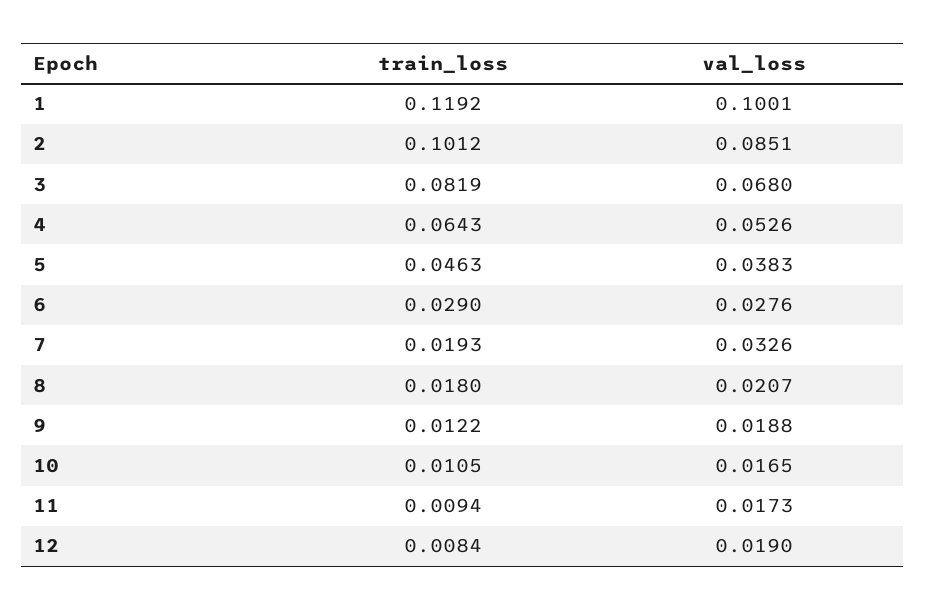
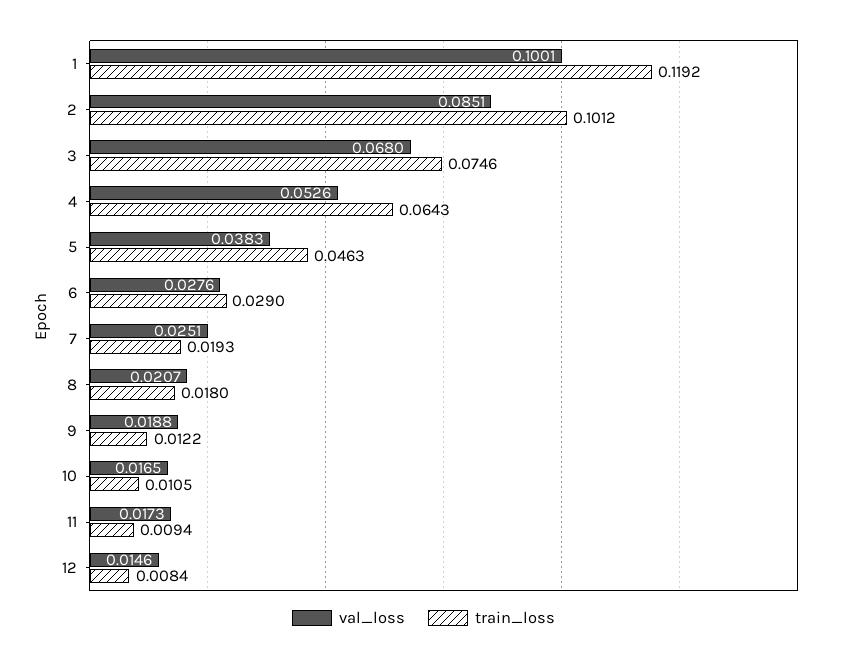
  {
    "train_loss": {
      "1": 0.1192,
      "2": 0.1012,
-     "3": 0.0819,
+     "3": 0.0746,
      "4": 0.0643,
      "5": 0.0463,
      "6": 0.029,
      "7": 0.0193,
      "8": 0.018,
      "9": 0.0122,
      "10": 0.0105,
      "11": 0.0094,
      "12": 0.0084
    },
    "val_loss": {
      "1": 0.1001,
      "2": 0.0851,
      "3": 0.068,
      "4": 0.0526,
      "5": 0.0383,
      "6": 0.0276,
-     "7": 0.0326,
+     "7": 0.0251,
      "8": 0.0207,
      "9": 0.0188,
      "10": 0.0165,
      "11": 0.0173,
-     "12": 0.019
+     "12": 0.0146
    }
  }

